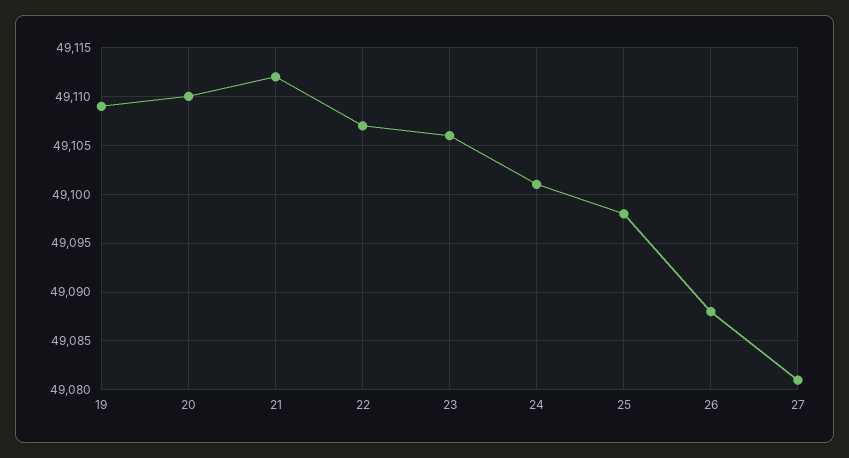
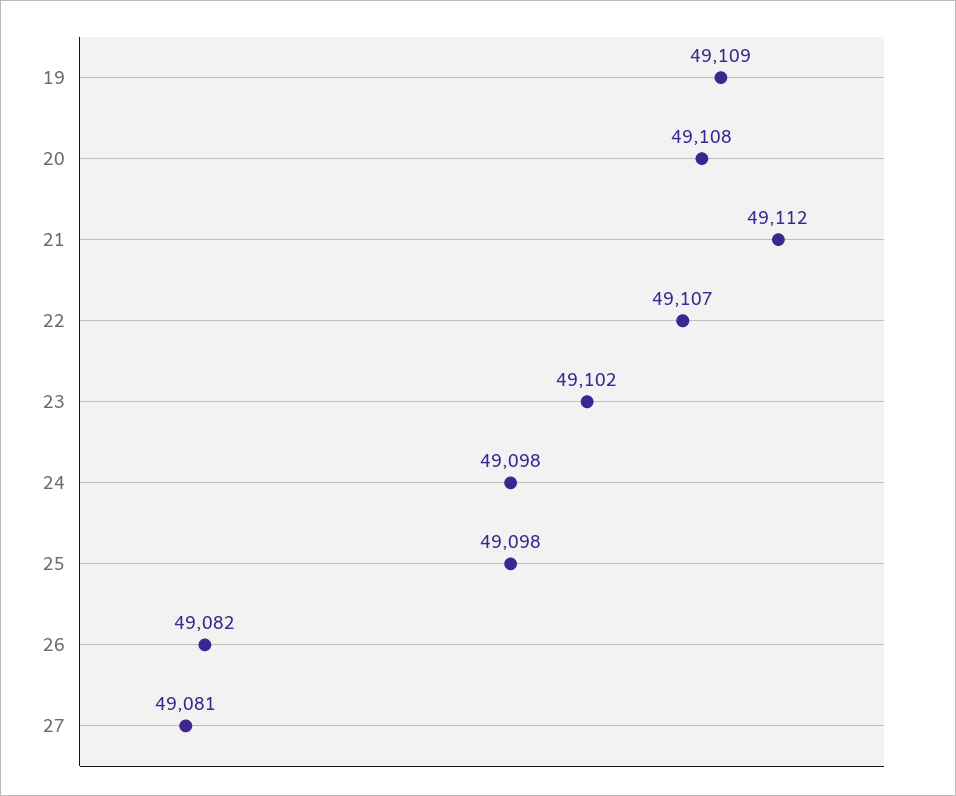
  {
    "19": 49109,
-   "20": 49110,
+   "20": 49108,
    "21": 49112,
    "22": 49107,
-   "23": 49106,
+   "23": 49102,
-   "24": 49101,
+   "24": 49098,
    "25": 49098,
-   "26": 49088,
+   "26": 49082,
    "27": 49081
  }

